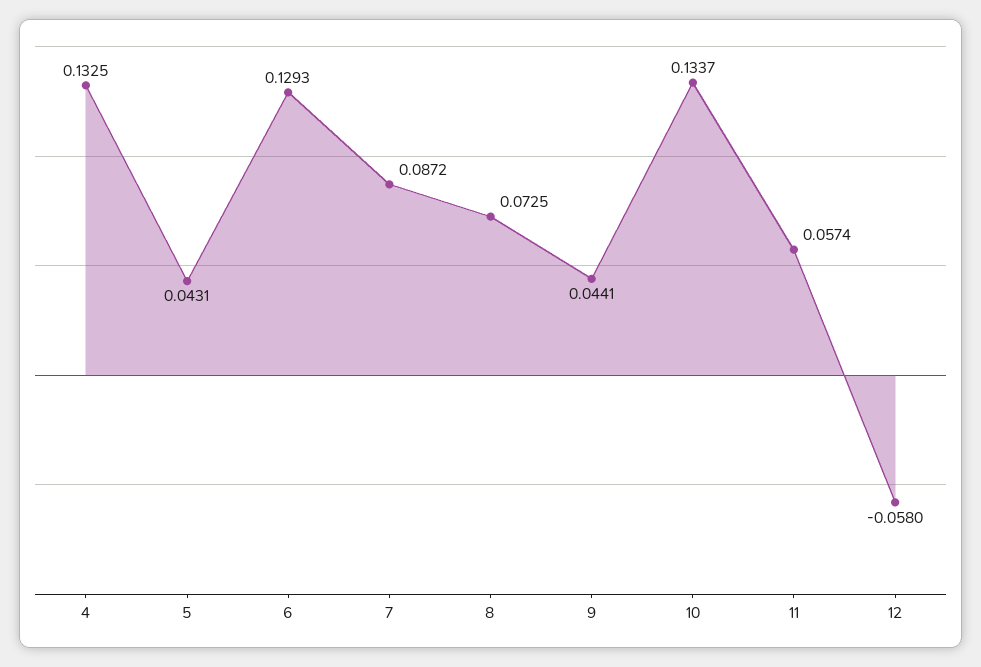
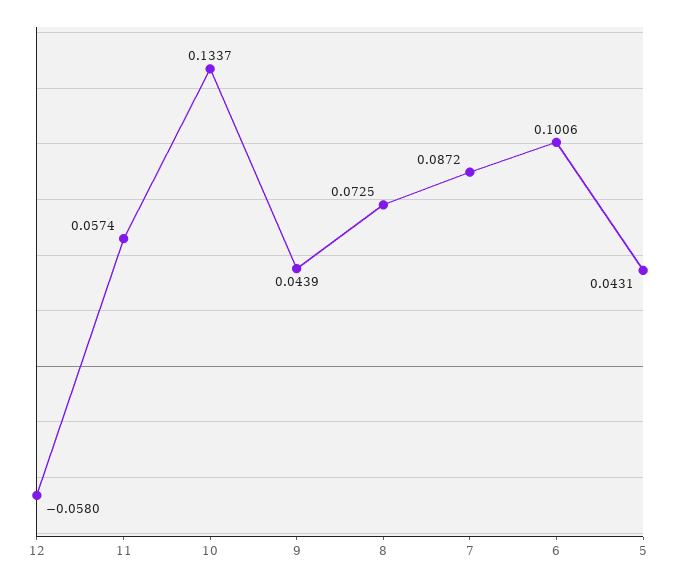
  {
-   "4": 0.1325,
    "5": 0.0431,
-   "6": 0.1293,
+   "6": 0.1006,
    "7": 0.0872,
    "8": 0.0725,
-   "9": 0.0441,
+   "9": 0.0439,
    "10": 0.1337,
    "11": 0.0574,
    "12": -0.058
  }

